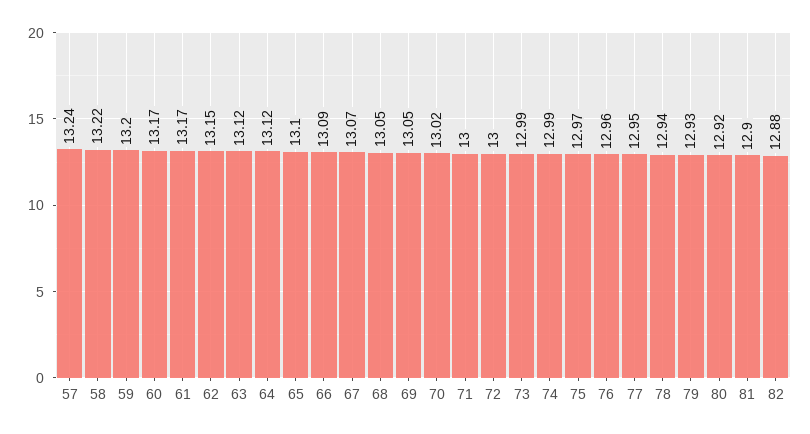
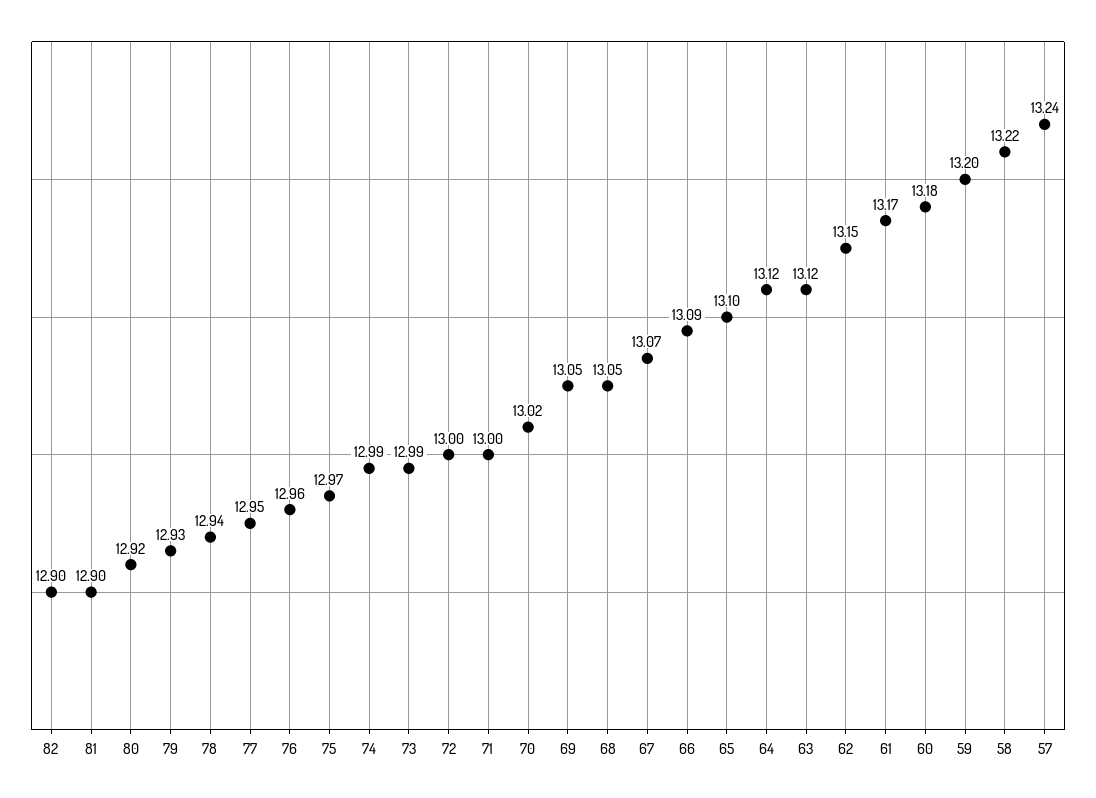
  {
    "57": 13.24,
    "58": 13.22,
    "59": 13.2,
-   "60": 13.17,
+   "60": 13.18,
    "61": 13.17,
    "62": 13.15,
    "63": 13.12,
    "64": 13.12,
    "65": 13.1,
    "66": 13.09,
    "67": 13.07,
    "68": 13.05,
    "69": 13.05,
    "70": 13.02,
    "71": 13,
    "72": 13,
    "73": 12.99,
    "74": 12.99,
    "75": 12.97,
    "76": 12.96,
    "77": 12.95,
    "78": 12.94,
    "79": 12.93,
    "80": 12.92,
    "81": 12.9,
-   "82": 12.88
+   "82": 12.9
  }

